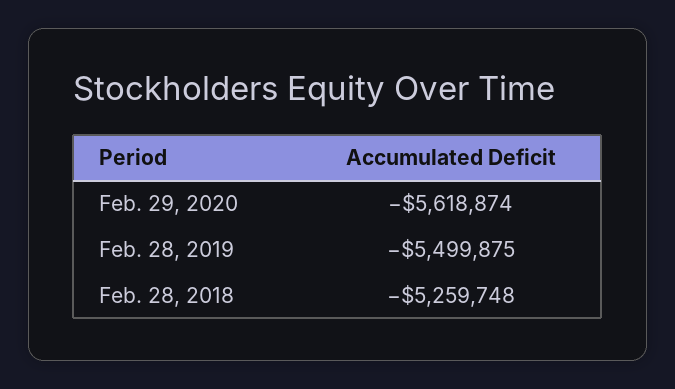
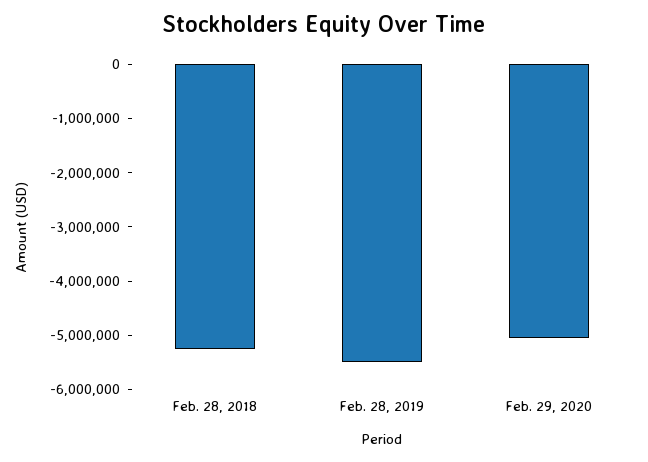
  {
-   "Feb. 29, 2020": -5618874,
+   "Feb. 29, 2020": -5000000,
    "Feb. 28, 2019": -5499875,
    "Feb. 28, 2018": -5259748
  }

